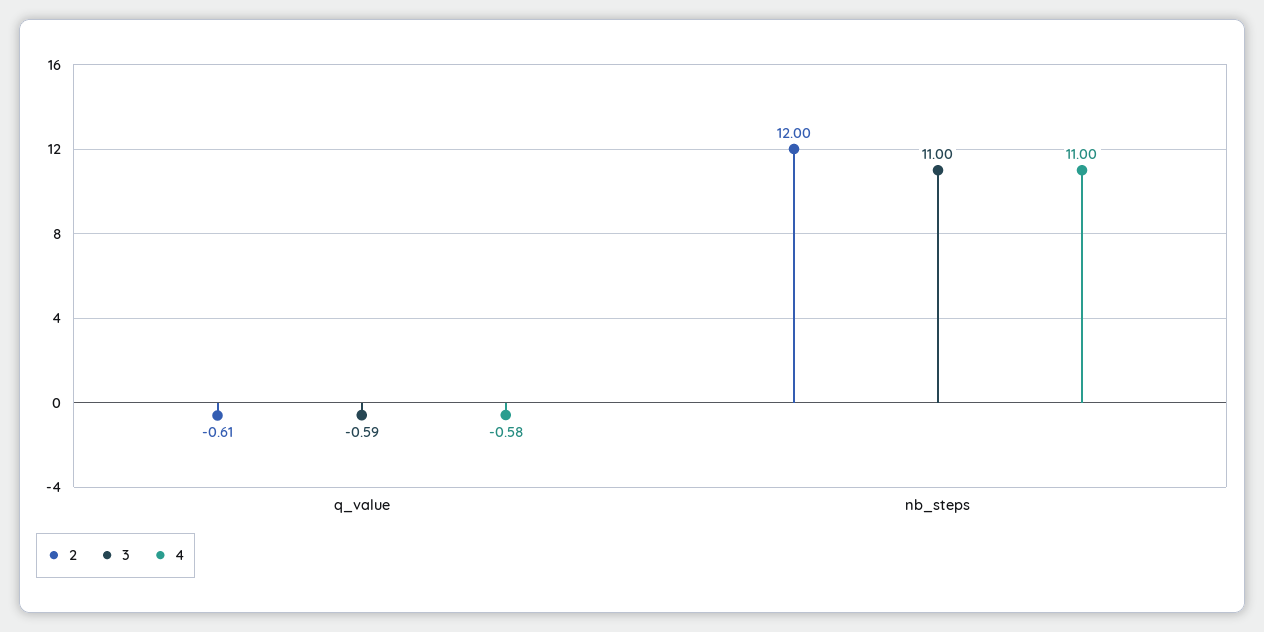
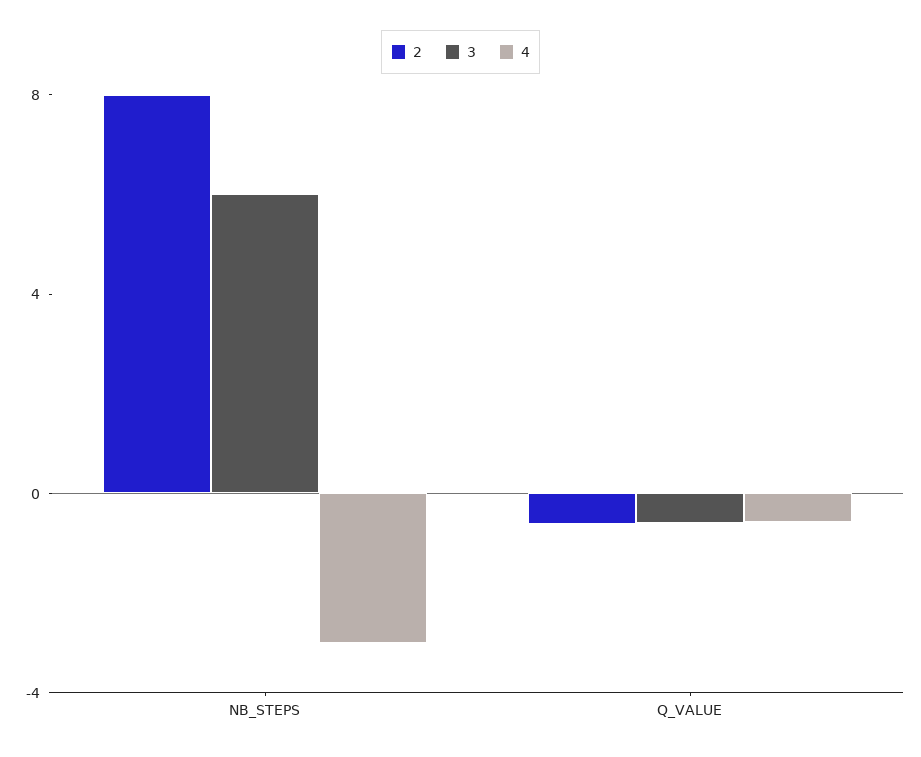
  {
    "2": {
      "q_value": -0.61,
-     "nb_steps": 12
+     "nb_steps": 8
    },
    "3": {
      "q_value": -0.59,
-     "nb_steps": 11
+     "nb_steps": 6
    },
    "4": {
      "q_value": -0.58,
-     "nb_steps": 11
+     "nb_steps": -3
    }
  }

